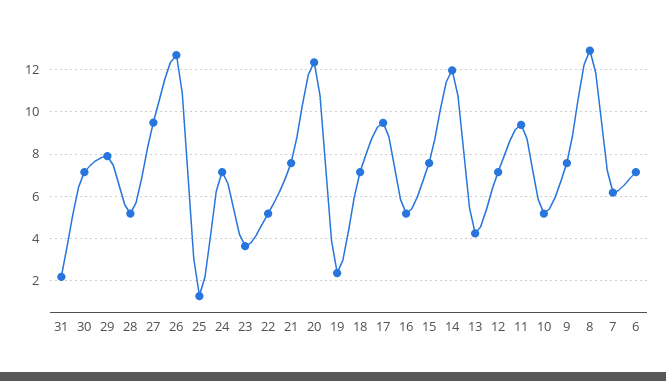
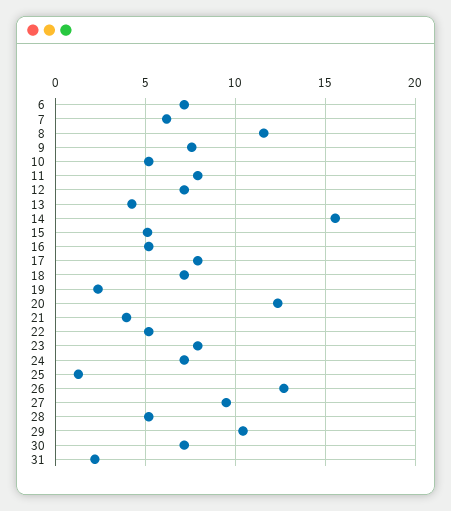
  {
    "31": 2,
    "30": 7,
-   "29": 8,
+   "29": 10.5,
    "28": 5,
    "27": 9.5,
    "26": 12.5,
    "25": 1.5,
    "24": 7,
-   "23": 3.5,
+   "23": 8,
    "22": 5,
-   "21": 7.5,
+   "21": 4,
    "20": 12.5,
    "19": 2.5,
    "18": 7,
-   "17": 9.5,
+   "17": 8,
    "16": 5,
-   "15": 7.5,
+   "15": 5,
-   "14": 12,
+   "14": 15.5,
    "13": 4,
    "12": 7,
-   "11": 9.5,
+   "11": 8,
    "10": 5,
    "9": 7.5,
-   "8": 13,
+   "8": 11.5,
    "7": 6,
    "6": 7
  }

